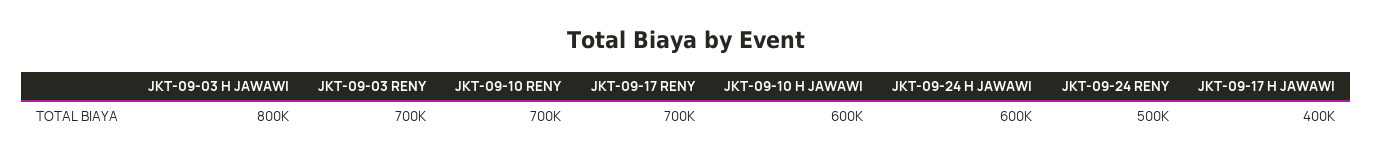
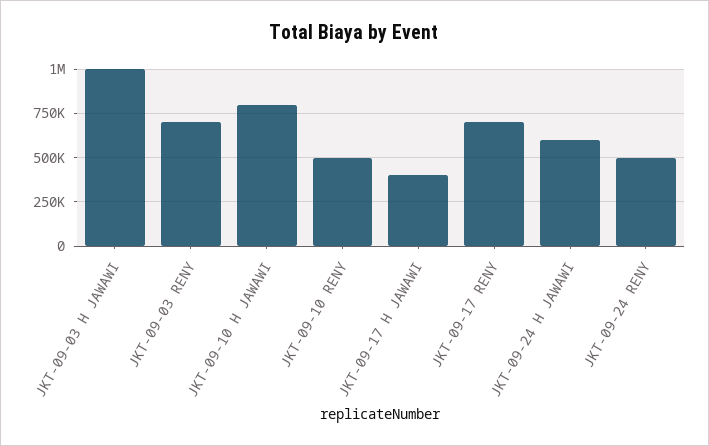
  {
-   "JKT-09-03 H JAWAWI": 800000,
+   "JKT-09-03 H JAWAWI": 1000000,
    "JKT-09-03 RENY": 700000,
-   "JKT-09-10 RENY": 700000,
+   "JKT-09-10 RENY": 500000,
    "JKT-09-17 RENY": 700000,
-   "JKT-09-10 H JAWAWI": 600000,
+   "JKT-09-10 H JAWAWI": 800000,
    "JKT-09-24 H JAWAWI": 600000,
    "JKT-09-24 RENY": 500000,
    "JKT-09-17 H JAWAWI": 400000
  }

